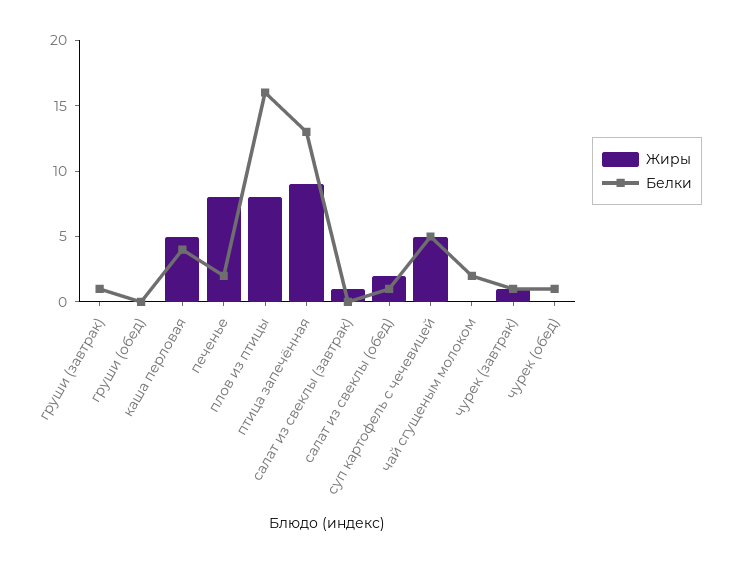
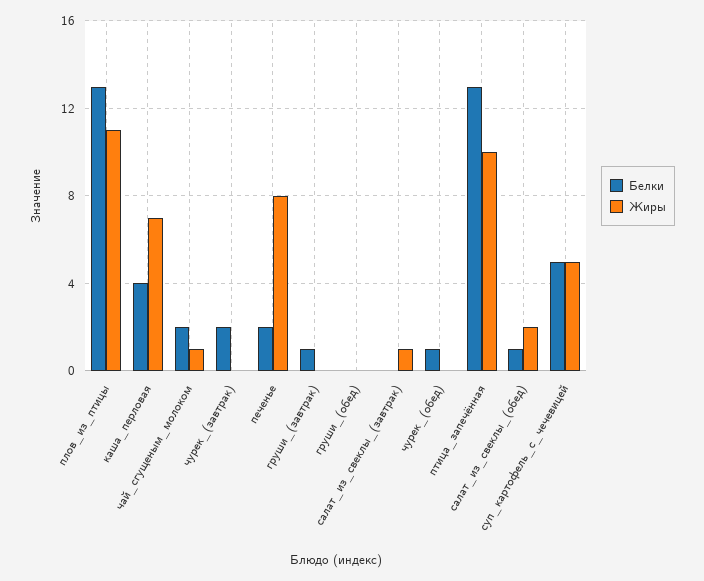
  {
    "Жиры": {
      "груши (завтрак)": 0,
      "груши (обед)": 0,
-     "каша перловая": 5,
+     "каша перловая": 7,
      "печенье": 8,
-     "плов из птицы": 8,
+     "плов из птицы": 11,
-     "птица запечённая": 9,
+     "птица запечённая": 10,
      "салат из свеклы (завтрак)": 1,
      "салат из свеклы (обед)": 2,
      "суп картофель с чечевицей": 5,
-     "чай сгущеным молоком": 0,
+     "чай сгущеным молоком": 1,
-     "чурек (завтрак)": 1,
+     "чурек (завтрак)": 0,
      "чурек (обед)": 0
    },
    "Белки": {
      "груши (завтрак)": 1,
      "груши (обед)": 0,
      "каша перловая": 4,
      "печенье": 2,
-     "плов из птицы": 16,
+     "плов из птицы": 13,
      "птица запечённая": 13,
      "салат из свеклы (завтрак)": 0,
      "салат из свеклы (обед)": 1,
      "суп картофель с чечевицей": 5,
      "чай сгущеным молоком": 2,
-     "чурек (завтрак)": 1,
+     "чурек (завтрак)": 2,
      "чурек (обед)": 1
    }
  }

